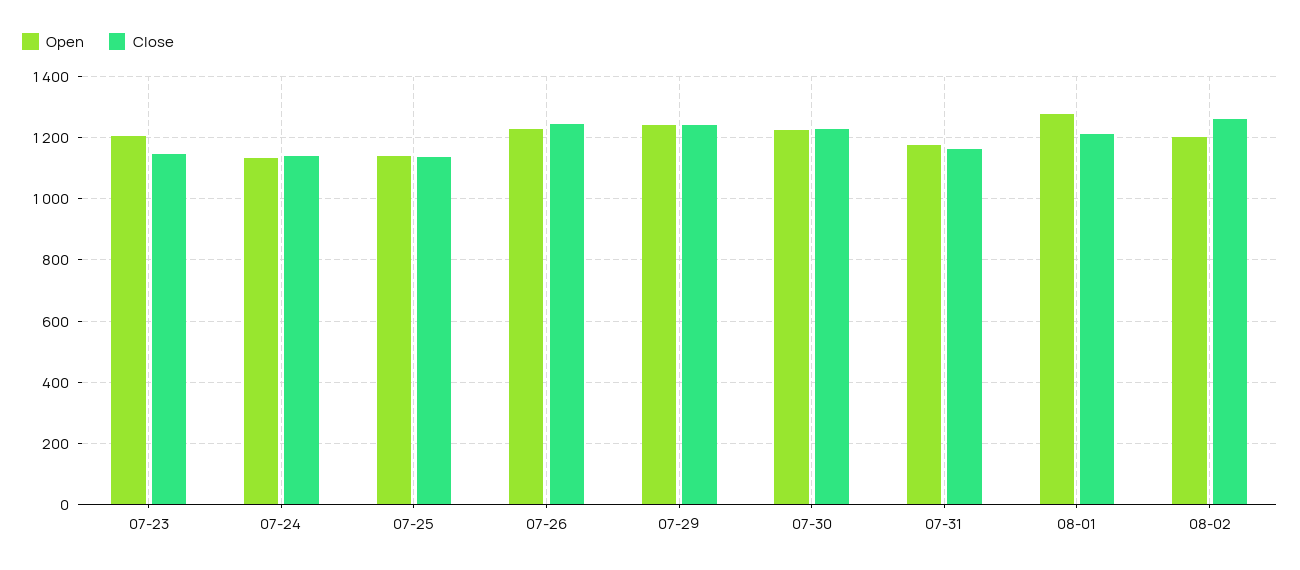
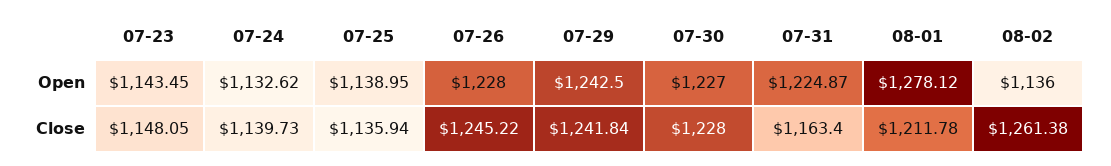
  {
    "Open": {
-     "07-23": 1200,
+     "07-23": 1143.45,
      "07-24": 1132.62,
      "07-25": 1138.95,
      "07-26": 1228,
      "07-29": 1242.5,
      "07-30": 1227,
-     "07-31": 1180,
+     "07-31": 1224.87,
      "08-01": 1278.12,
-     "08-02": 1200
+     "08-02": 1136
    },
    "Close": {
      "07-23": 1148.05,
      "07-24": 1139.73,
      "07-25": 1135.94,
      "07-26": 1245.22,
      "07-29": 1241.84,
      "07-30": 1228,
      "07-31": 1163.4,
      "08-01": 1211.78,
      "08-02": 1261.38
    }
  }

